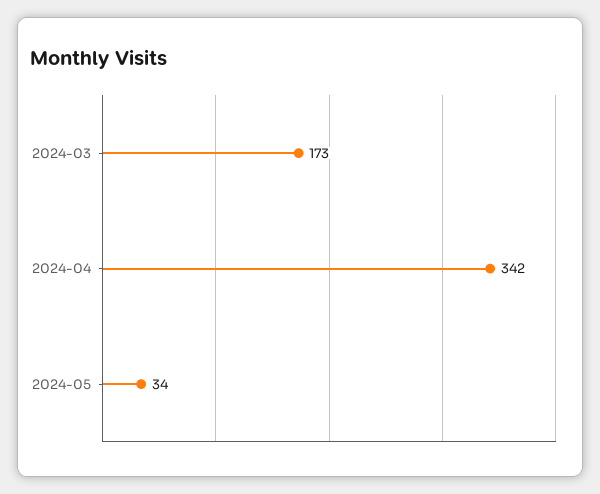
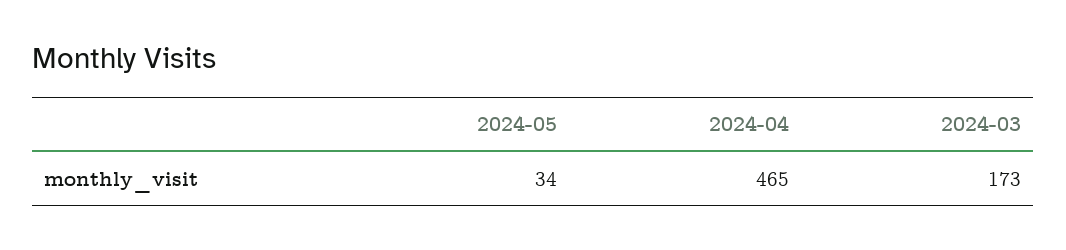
  {
    "2024-03": 173,
-   "2024-04": 342,
+   "2024-04": 465,
    "2024-05": 34
  }

